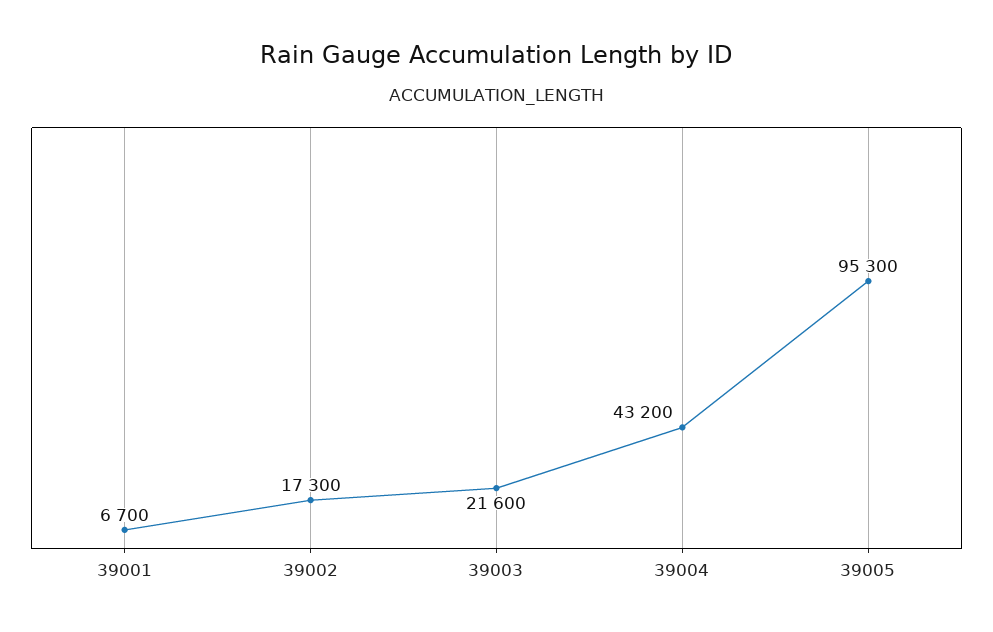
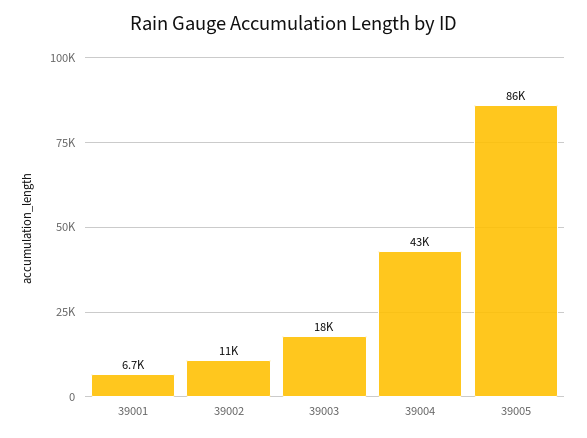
  {
    "39001": 6700,
-   "39002": 17300,
+   "39002": 11000,
-   "39003": 21600,
+   "39003": 18000,
    "39004": 43200,
-   "39005": 95300
+   "39005": 86000
  }

